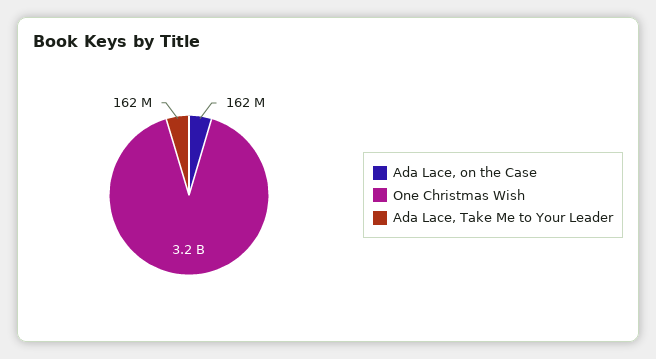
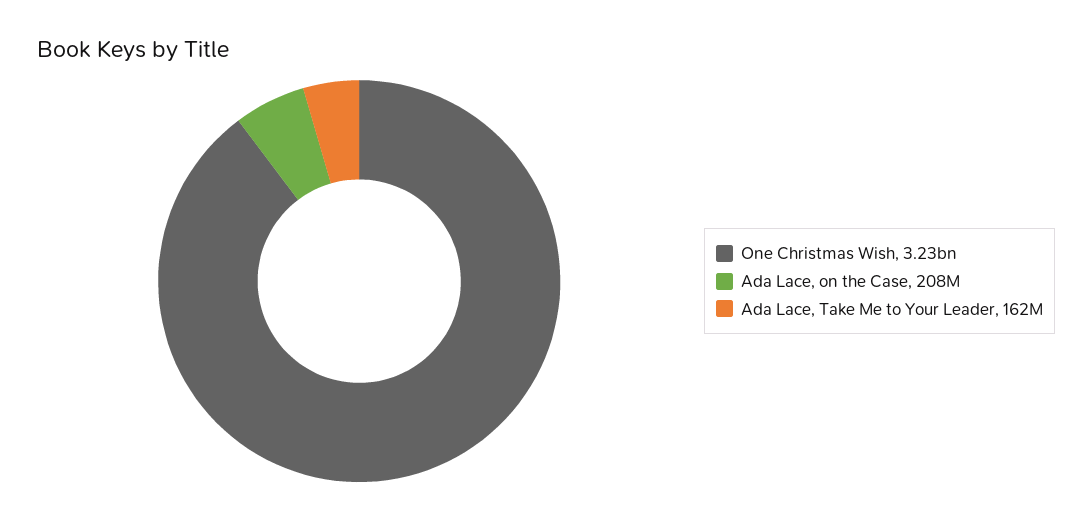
  {
-   "Ada Lace, on the Case": 162000000,
+   "Ada Lace, on the Case": 208000000,
    "One Christmas Wish": 3230000000,
    "Ada Lace, Take Me to Your Leader": 162000000
  }

